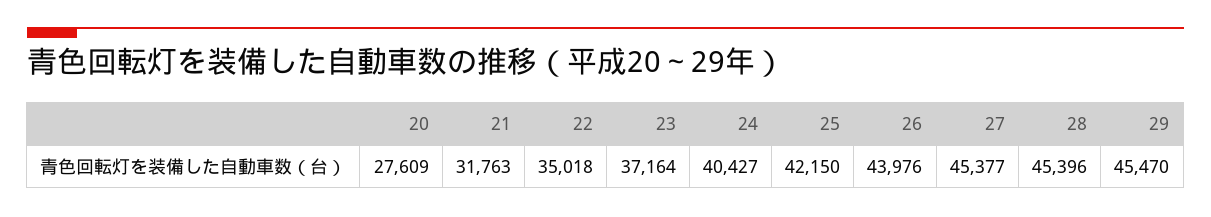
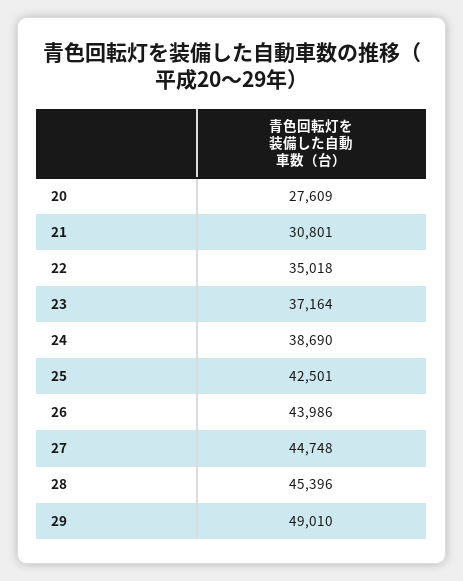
  {
    "20": 27609,
-   "21": 31763,
+   "21": 30801,
    "22": 35018,
    "23": 37164,
-   "24": 40427,
+   "24": 38690,
-   "25": 42150,
+   "25": 42501,
-   "26": 43976,
+   "26": 43986,
-   "27": 45377,
+   "27": 44748,
    "28": 45396,
-   "29": 45470
+   "29": 49010
  }

